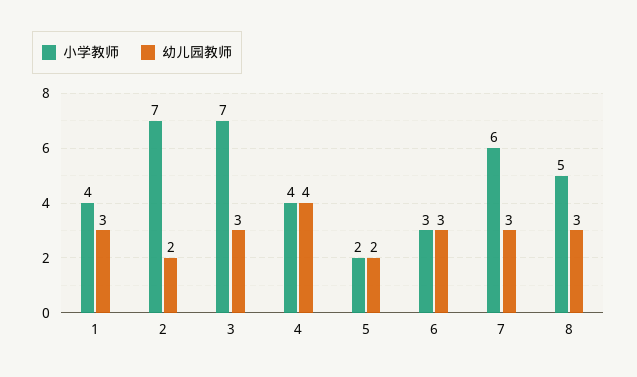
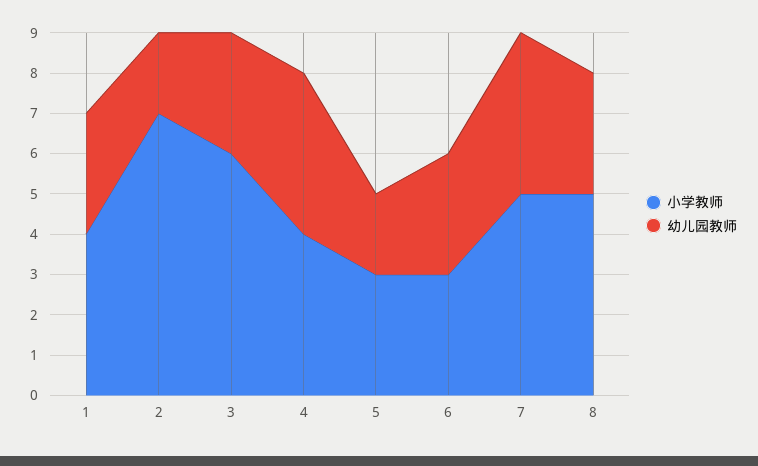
  {
    "小学教师": {
      "1": 4,
      "2": 7,
-     "3": 7,
+     "3": 6,
      "4": 4,
-     "5": 2,
+     "5": 3,
      "6": 3,
-     "7": 6,
+     "7": 5,
      "8": 5
    },
    "幼儿园教师": {
      "1": 3,
      "2": 2,
      "3": 3,
      "4": 4,
      "5": 2,
      "6": 3,
-     "7": 3,
+     "7": 4,
      "8": 3
    }
  }

